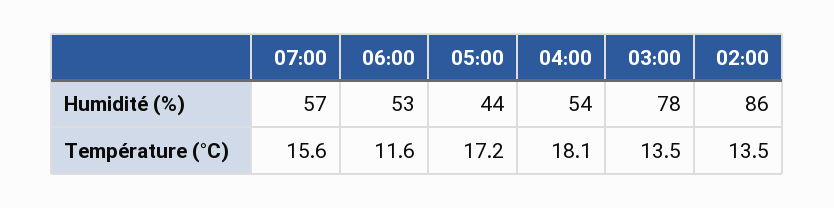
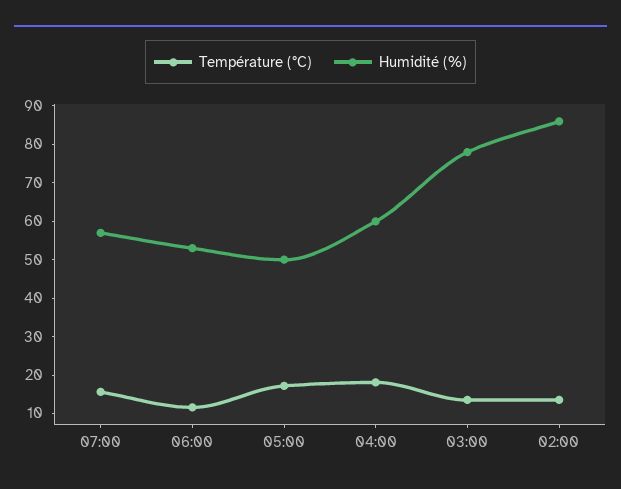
  {
    "Humidité (%)": {
      "07:00": 57,
      "06:00": 53,
-     "05:00": 44,
+     "05:00": 50,
-     "04:00": 54,
+     "04:00": 60,
      "03:00": 78,
      "02:00": 86
    },
    "Température (°C)": {
      "07:00": 15.6,
      "06:00": 11.6,
      "05:00": 17.2,
      "04:00": 18.1,
      "03:00": 13.5,
      "02:00": 13.5
    }
  }

